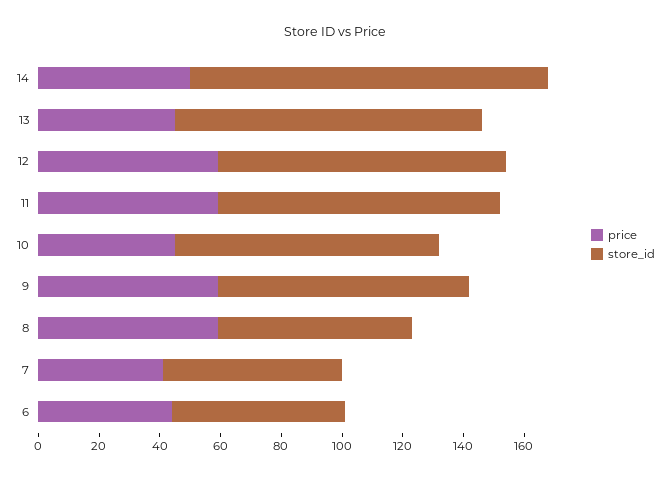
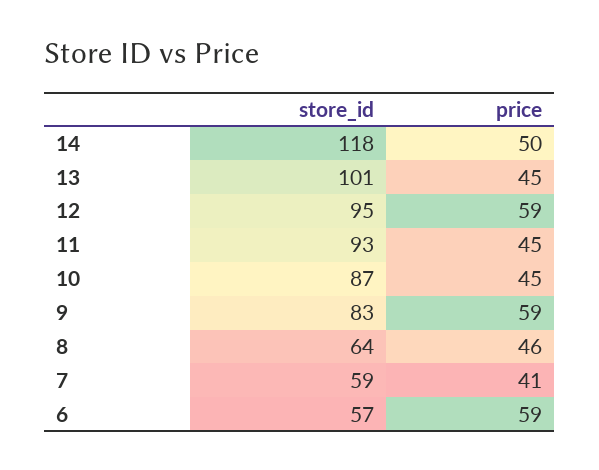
  {
    "price": {
      "14": 50,
      "13": 45,
      "12": 59,
-     "11": 60,
+     "11": 45,
      "10": 45,
      "9": 59,
-     "8": 60,
+     "8": 46,
      "7": 41,
-     "6": 45
+     "6": 59
    },
    "store_id": {
      "14": 118,
      "13": 101,
      "12": 95,
      "11": 93,
      "10": 87,
      "9": 83,
      "8": 64,
      "7": 59,
      "6": 57
    }
  }

